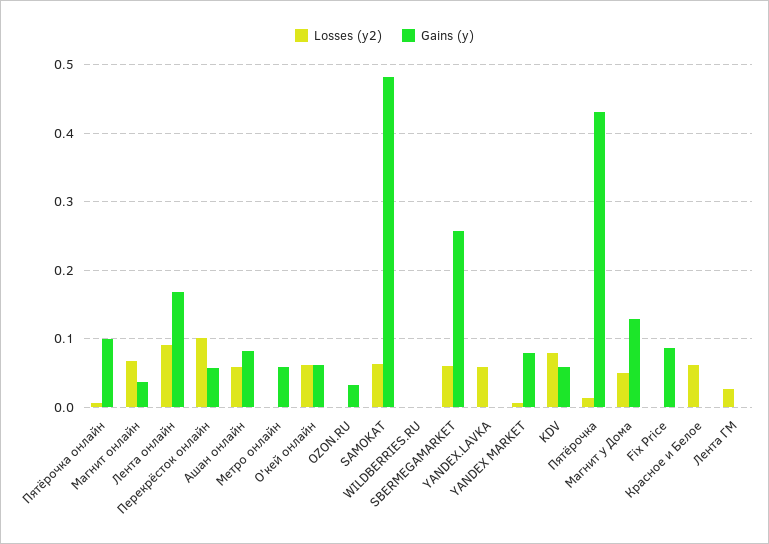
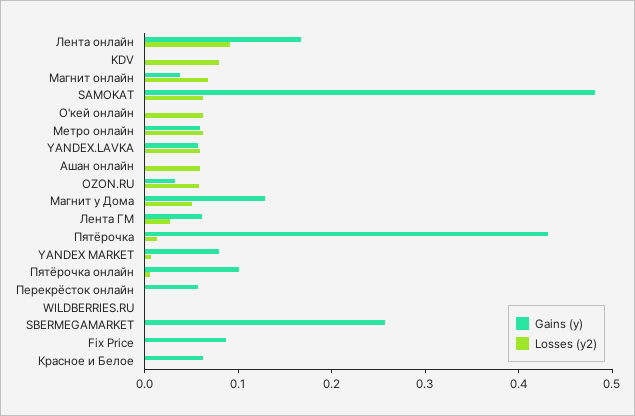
  {
    "Losses (y2)": {
      "Пятёрочка онлайн": 0.01,
      "Магнит онлайн": 0.07,
      "Лента онлайн": 0.09,
-     "Перекрёсток онлайн": 0.1,
+     "Перекрёсток онлайн": 0,
      "Ашан онлайн": 0.06,
-     "Метро онлайн": 0,
+     "Метро онлайн": 0.06,
      "О'кей онлайн": 0.06,
-     "OZON.RU": 0,
+     "OZON.RU": 0.06,
      "SAMOKAT": 0.06,
      "WILDBERRIES.RU": 0,
-     "SBERMEGAMARKET": 0.06,
+     "SBERMEGAMARKET": 0,
      "YANDEX.LAVKA": 0.06,
      "YANDEX MARKET": 0.01,
      "KDV": 0.08,
      "Пятёрочка": 0.01,
      "Магнит у Дома": 0.05,
      "Fix Price": 0,
-     "Красное и Белое": 0.06,
+     "Красное и Белое": 0,
      "Лента ГМ": 0.03
    },
    "Gains (y)": {
      "Пятёрочка онлайн": 0.1,
      "Магнит онлайн": 0.04,
      "Лента онлайн": 0.17,
      "Перекрёсток онлайн": 0.06,
-     "Ашан онлайн": 0.08,
+     "Ашан онлайн": 0,
      "Метро онлайн": 0.06,
-     "О'кей онлайн": 0.06,
+     "О'кей онлайн": 0,
      "OZON.RU": 0.03,
      "SAMOKAT": 0.48,
      "WILDBERRIES.RU": 0,
      "SBERMEGAMARKET": 0.26,
-     "YANDEX.LAVKA": 0,
+     "YANDEX.LAVKA": 0.06,
      "YANDEX MARKET": 0.08,
-     "KDV": 0.06,
+     "KDV": 0,
      "Пятёрочка": 0.43,
      "Магнит у Дома": 0.13,
      "Fix Price": 0.09,
-     "Красное и Белое": 0,
+     "Красное и Белое": 0.06,
-     "Лента ГМ": 0
+     "Лента ГМ": 0.06
    }
  }

